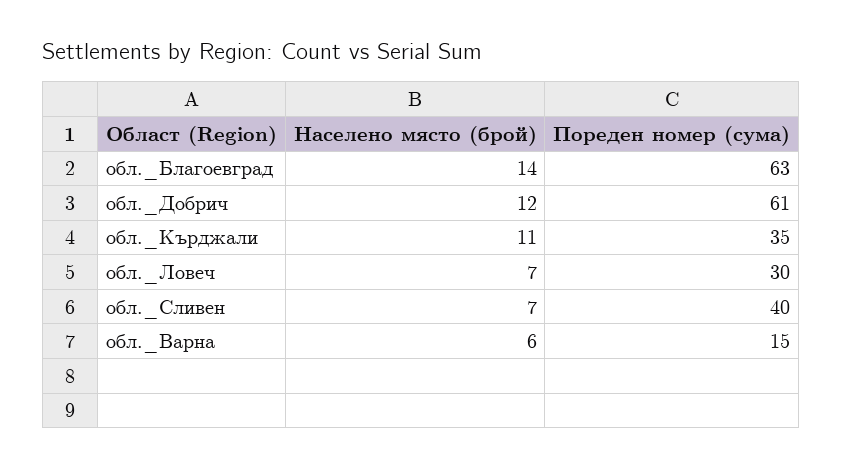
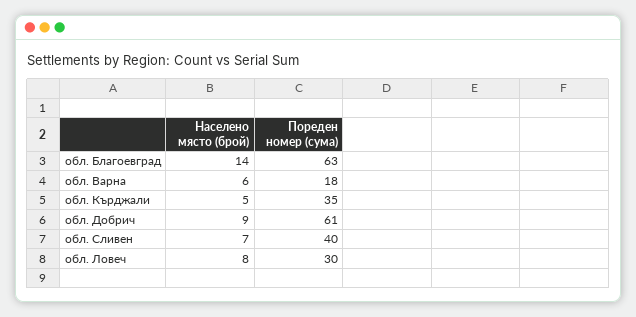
  {
    "Населено място (брой)": {
      "обл._Благоевград": 14,
-     "обл._Добрич": 12,
+     "обл._Добрич": 9,
-     "обл._Кърджали": 11,
+     "обл._Кърджали": 5,
-     "обл._Ловеч": 7,
+     "обл._Ловеч": 8,
      "обл._Сливен": 7,
      "обл._Варна": 6
    },
    "Пореден номер (сума)": {
      "обл._Благоевград": 63,
      "обл._Добрич": 61,
      "обл._Кърджали": 35,
      "обл._Ловеч": 30,
      "обл._Сливен": 40,
-     "обл._Варна": 15
+     "обл._Варна": 18
    }
  }

